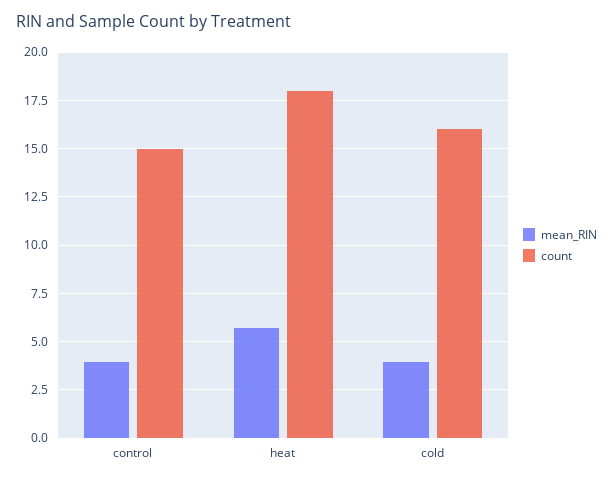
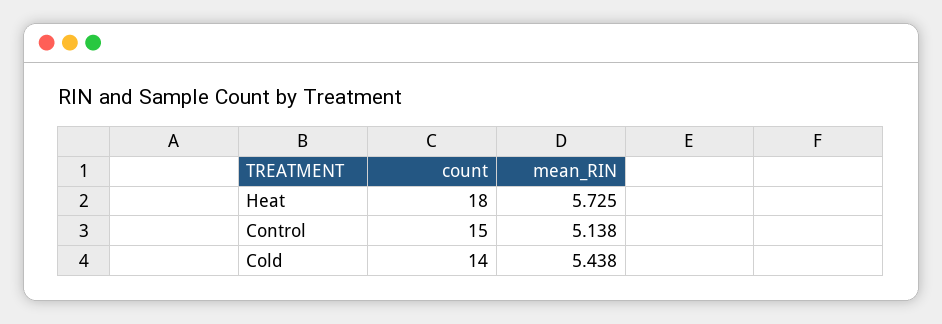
  {
    "mean_RIN": {
-     "control": 4,
+     "control": 5.138,
      "heat": 5.725,
-     "cold": 4
+     "cold": 5.438
    },
    "count": {
      "control": 15,
      "heat": 18,
-     "cold": 16
+     "cold": 14
    }
  }

